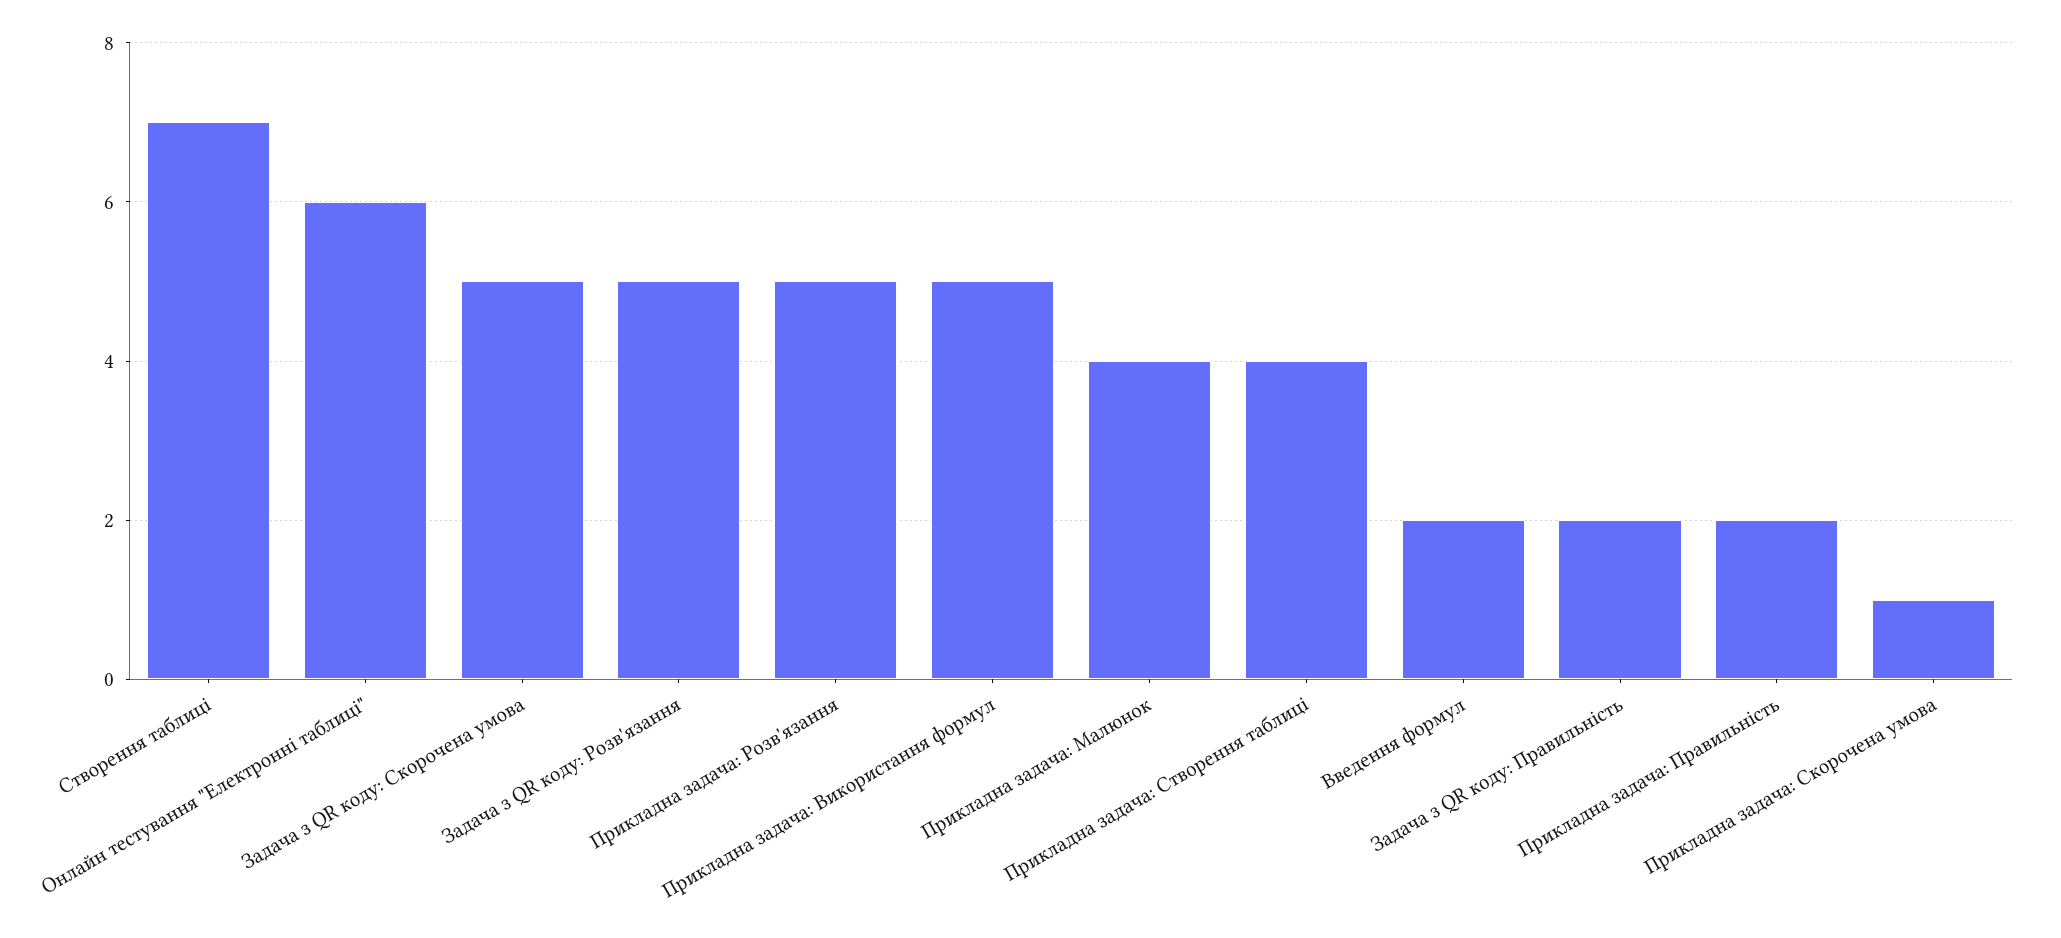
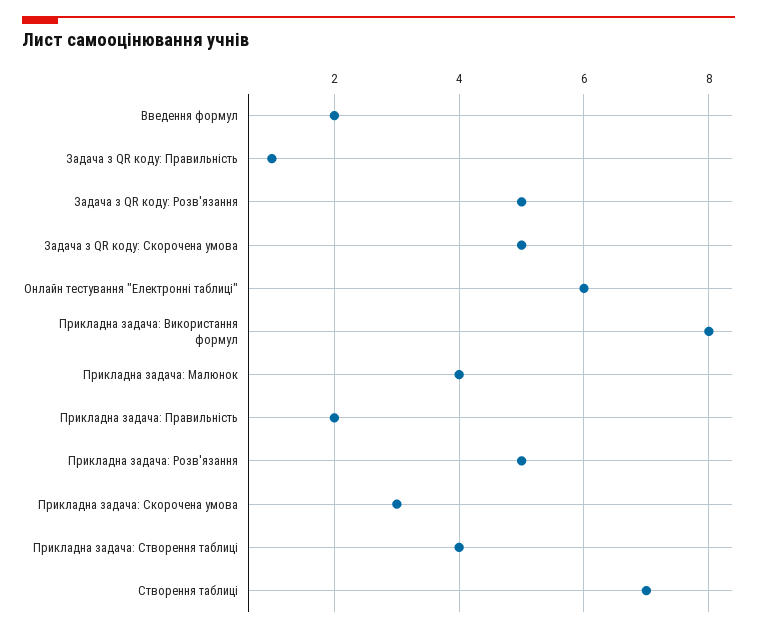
  {
    "Створення таблиці": 7,
    "Онлайн тестування \"Електронні таблиці\"": 6,
    "Задача з QR коду: Скорочена умова": 5,
    "Задача з QR коду: Розв'язання": 5,
    "Прикладна задача: Розв'язання": 5,
-   "Прикладна задача: Використання формул": 5,
+   "Прикладна задача: Використання формул": 8,
    "Прикладна задача: Малюнок": 4,
    "Прикладна задача: Створення таблиці": 4,
    "Введення формул": 2,
-   "Задача з QR коду: Правильність": 2,
+   "Задача з QR коду: Правильність": 1,
    "Прикладна задача: Правильність": 2,
-   "Прикладна задача: Скорочена умова": 1
+   "Прикладна задача: Скорочена умова": 3
  }

